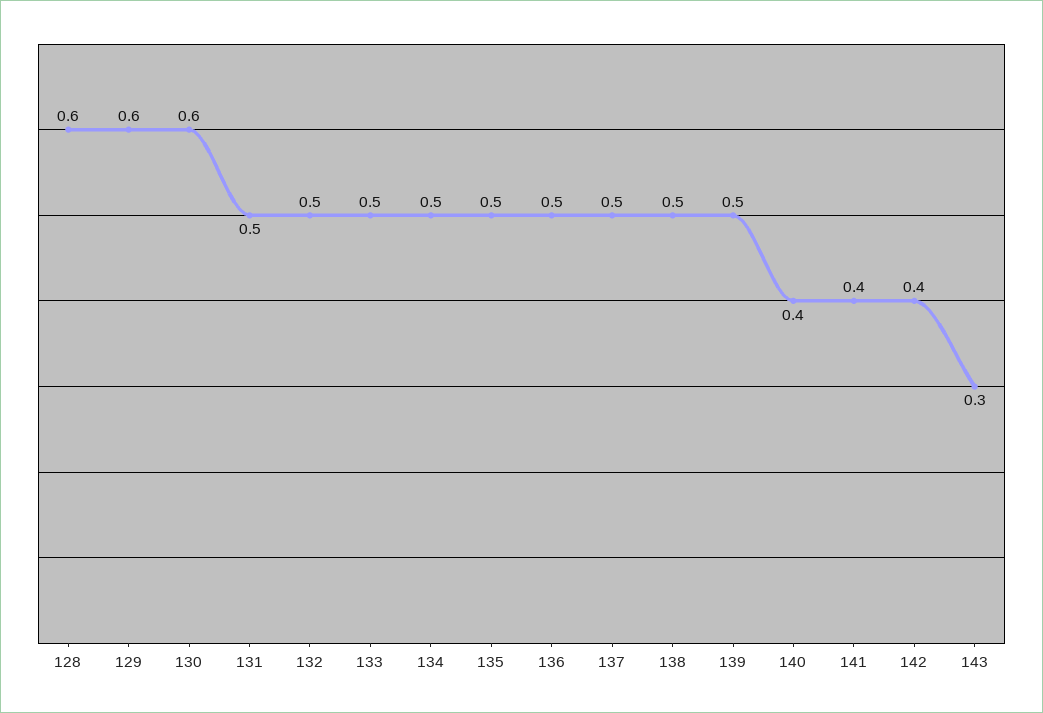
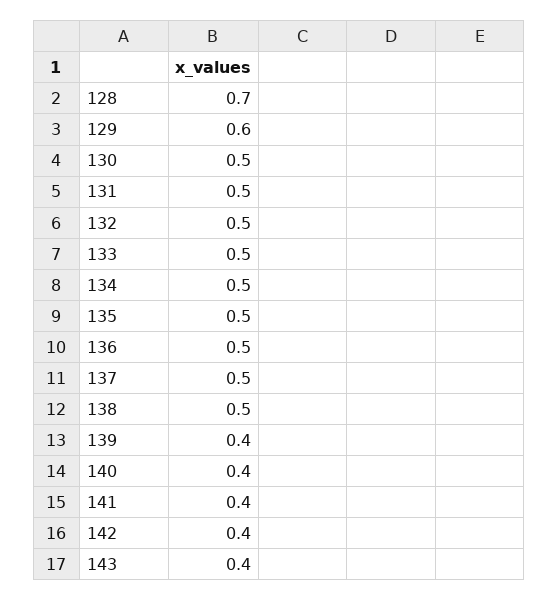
  {
-   "128": 0.6,
+   "128": 0.7,
    "129": 0.6,
-   "130": 0.6,
+   "130": 0.5,
    "131": 0.5,
    "132": 0.5,
    "133": 0.5,
    "134": 0.5,
    "135": 0.5,
    "136": 0.5,
    "137": 0.5,
    "138": 0.5,
-   "139": 0.5,
+   "139": 0.4,
    "140": 0.4,
    "141": 0.4,
    "142": 0.4,
-   "143": 0.3
+   "143": 0.4
  }

